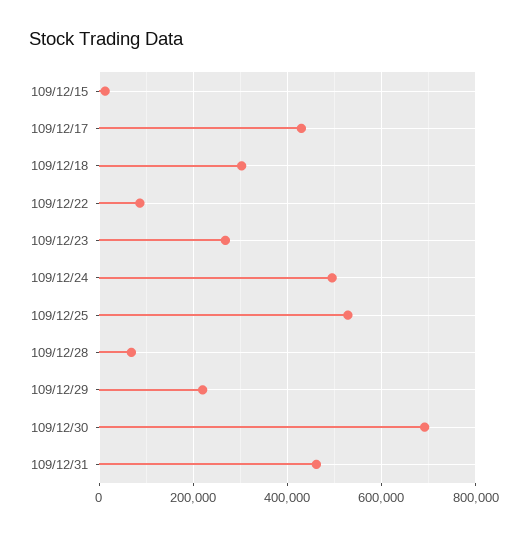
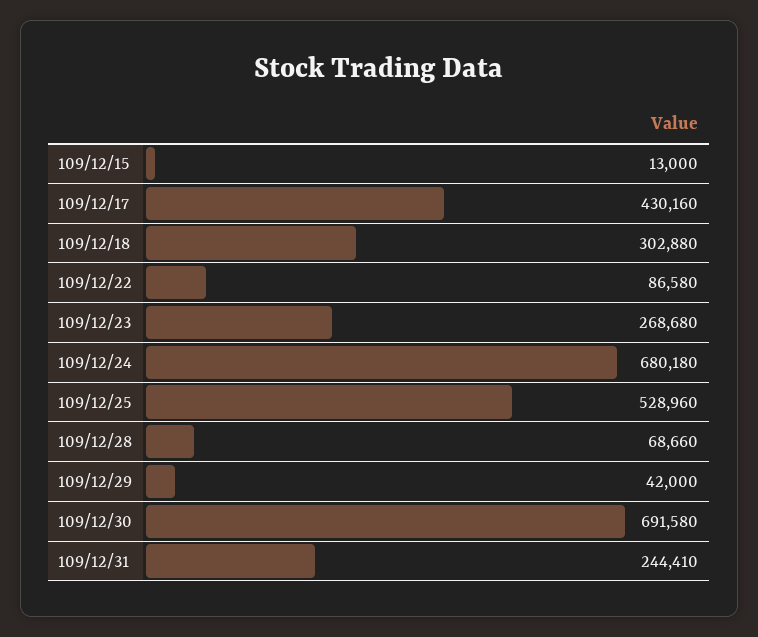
  {
    "109/12/15": 13000,
    "109/12/17": 430160,
    "109/12/18": 302880,
    "109/12/22": 86580,
    "109/12/23": 268680,
-   "109/12/24": 500000,
+   "109/12/24": 680180,
    "109/12/25": 528960,
    "109/12/28": 68660,
-   "109/12/29": 220000,
+   "109/12/29": 42000,
    "109/12/30": 691580,
-   "109/12/31": 460000
+   "109/12/31": 244410
  }

